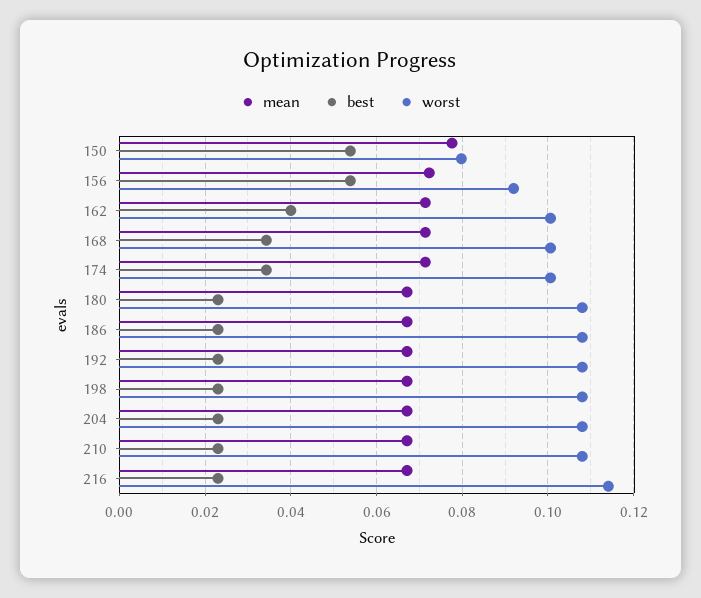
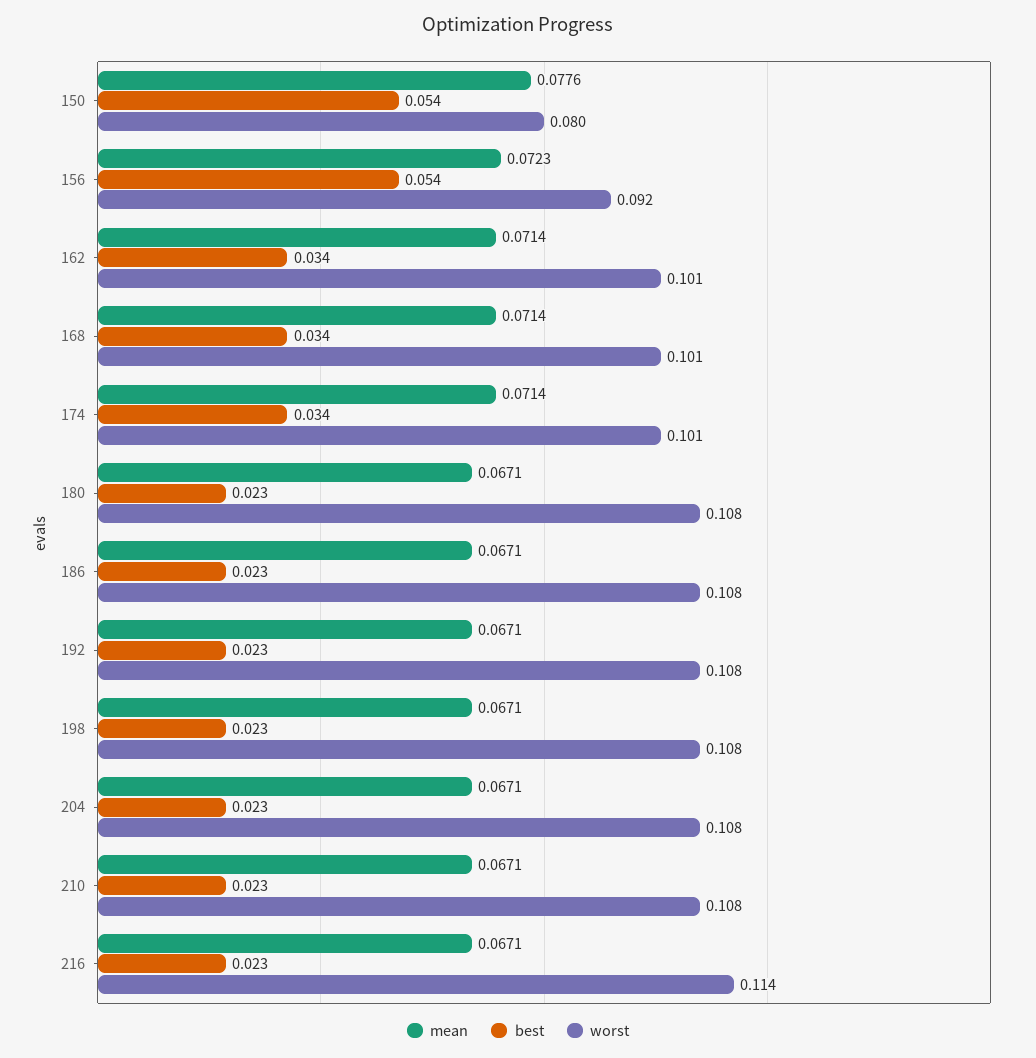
  {
    "mean": {
      "150": 0.0776,
      "156": 0.0723,
      "162": 0.0714,
      "168": 0.0714,
      "174": 0.0714,
      "180": 0.0671,
      "186": 0.0671,
      "192": 0.0671,
      "198": 0.0671,
      "204": 0.0671,
      "210": 0.0671,
      "216": 0.0671
    },
    "best": {
      "150": 0.054,
      "156": 0.054,
-     "162": 0.04,
+     "162": 0.034,
      "168": 0.034,
      "174": 0.034,
      "180": 0.023,
      "186": 0.023,
      "192": 0.023,
      "198": 0.023,
      "204": 0.023,
      "210": 0.023,
      "216": 0.023
    },
    "worst": {
      "150": 0.08,
      "156": 0.092,
      "162": 0.101,
      "168": 0.101,
      "174": 0.101,
      "180": 0.108,
      "186": 0.108,
      "192": 0.108,
      "198": 0.108,
      "204": 0.108,
      "210": 0.108,
      "216": 0.114
    }
  }

